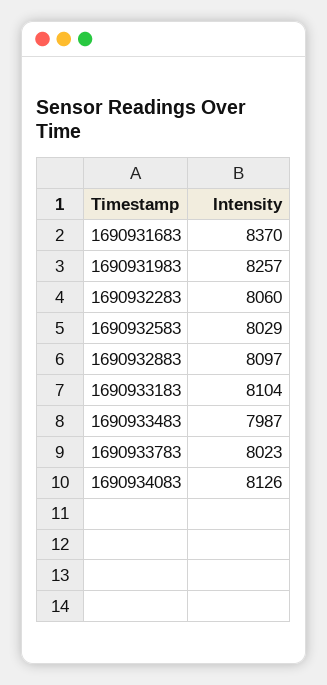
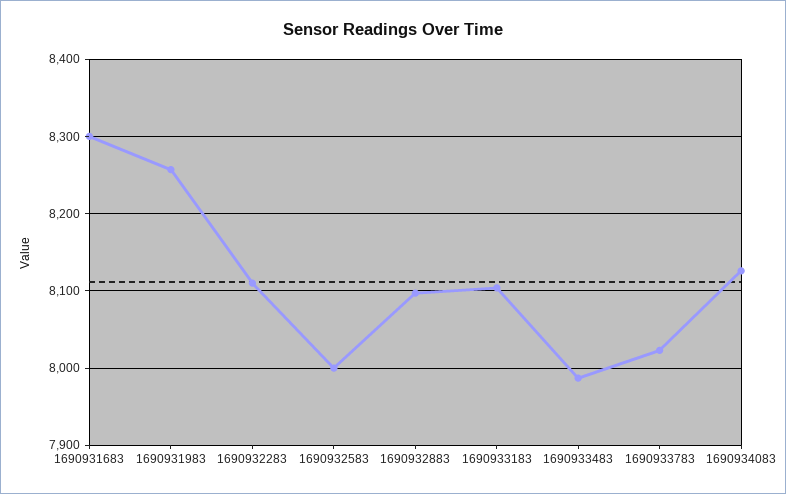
  {
-   "1690931683": 8370,
+   "1690931683": 8300,
    "1690931983": 8257,
-   "1690932283": 8060,
+   "1690932283": 8110,
-   "1690932583": 8029,
+   "1690932583": 8000,
    "1690932883": 8097,
    "1690933183": 8104,
    "1690933483": 7987,
    "1690933783": 8023,
    "1690934083": 8126
  }

